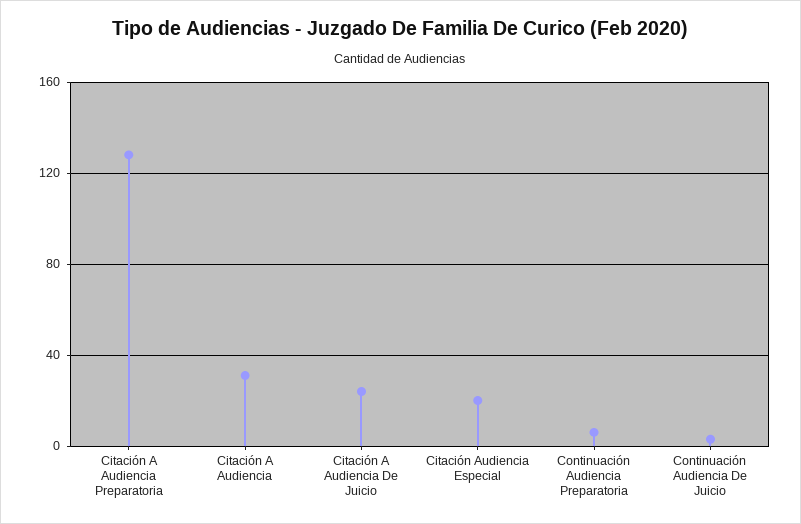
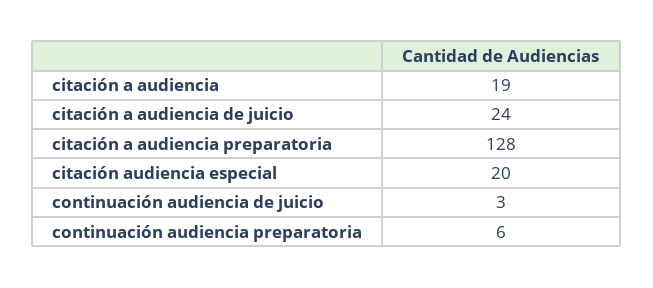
  {
    "Citación A Audiencia Preparatoria": 128,
-   "Citación A Audiencia": 30,
+   "Citación A Audiencia": 19,
    "Citación A Audiencia De Juicio": 24,
    "Citación Audiencia Especial": 20,
    "Continuación Audiencia Preparatoria": 6,
    "Continuación Audiencia De Juicio": 3
  }

